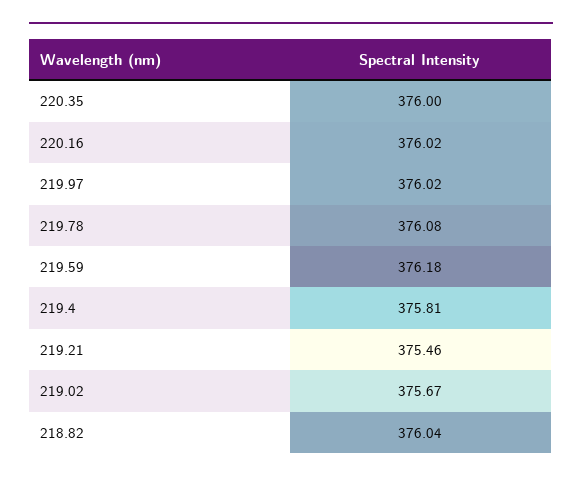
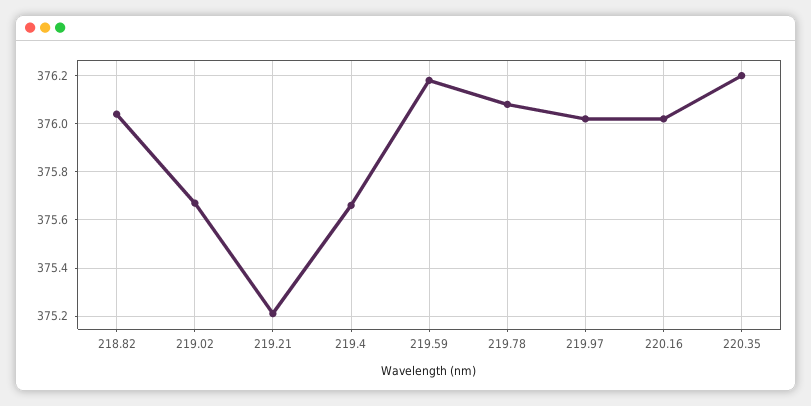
  {
-   "220.35": 376,
+   "220.35": 376.2,
    "220.16": 376.02,
    "219.97": 376.02,
    "219.78": 376.08,
    "219.59": 376.18,
-   "219.4": 375.81,
+   "219.4": 375.65,
-   "219.21": 375.46,
+   "219.21": 375.2,
    "219.02": 375.67,
    "218.82": 376.04
  }

